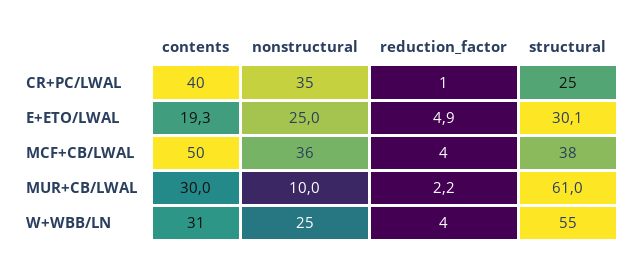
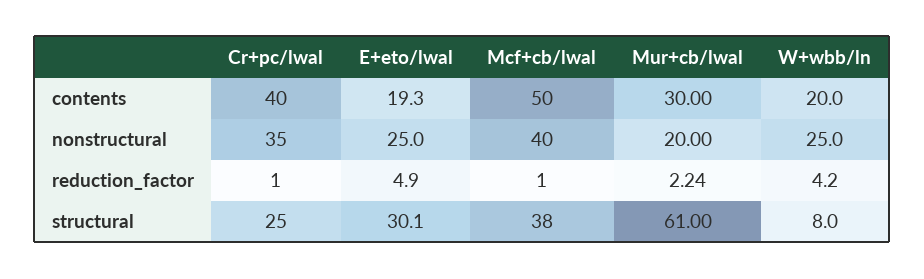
  {
    "contents": {
      "CR+PC/LWAL": 40,
      "E+ETO/LWAL": 19.3,
      "MCF+CB/LWAL": 50,
      "MUR+CB/LWAL": 30,
-     "W+WBB/LN": 31
+     "W+WBB/LN": 20
    },
    "nonstructural": {
      "CR+PC/LWAL": 35,
      "E+ETO/LWAL": 25,
-     "MCF+CB/LWAL": 36,
+     "MCF+CB/LWAL": 40,
-     "MUR+CB/LWAL": 10,
+     "MUR+CB/LWAL": 20,
      "W+WBB/LN": 25
    },
    "reduction_factor": {
      "CR+PC/LWAL": 1,
      "E+ETO/LWAL": 4.9,
-     "MCF+CB/LWAL": 4,
+     "MCF+CB/LWAL": 1,
      "MUR+CB/LWAL": 2.24,
      "W+WBB/LN": 4.2
    },
    "structural": {
      "CR+PC/LWAL": 25,
      "E+ETO/LWAL": 30.1,
      "MCF+CB/LWAL": 38,
      "MUR+CB/LWAL": 61,
-     "W+WBB/LN": 55
+     "W+WBB/LN": 8
    }
  }

